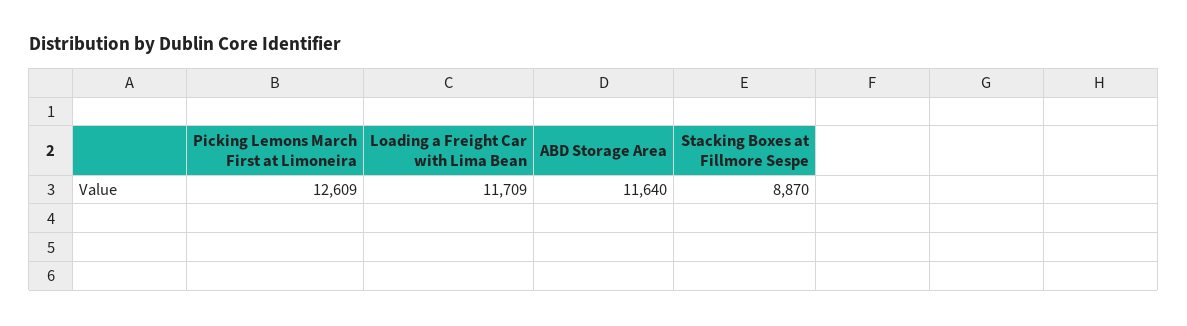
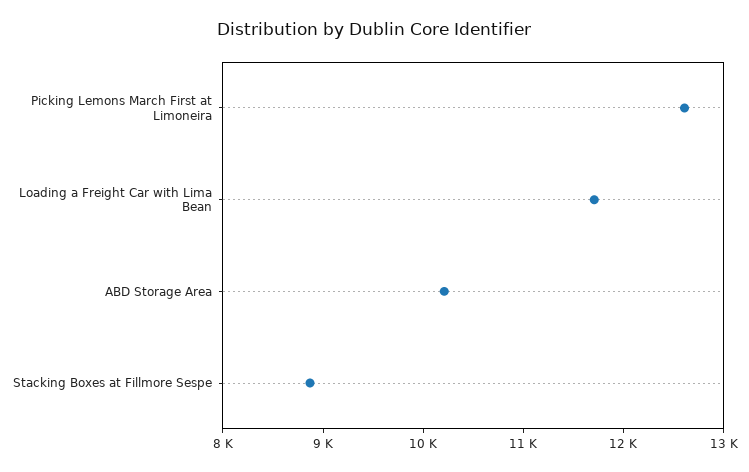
  {
    "Picking Lemons March First at Limoneira": 12609,
    "Loading a Freight Car with Lima Bean": 11709,
-   "ABD Storage Area": 11640,
+   "ABD Storage Area": 10200,
    "Stacking Boxes at Fillmore Sespe": 8870
  }

